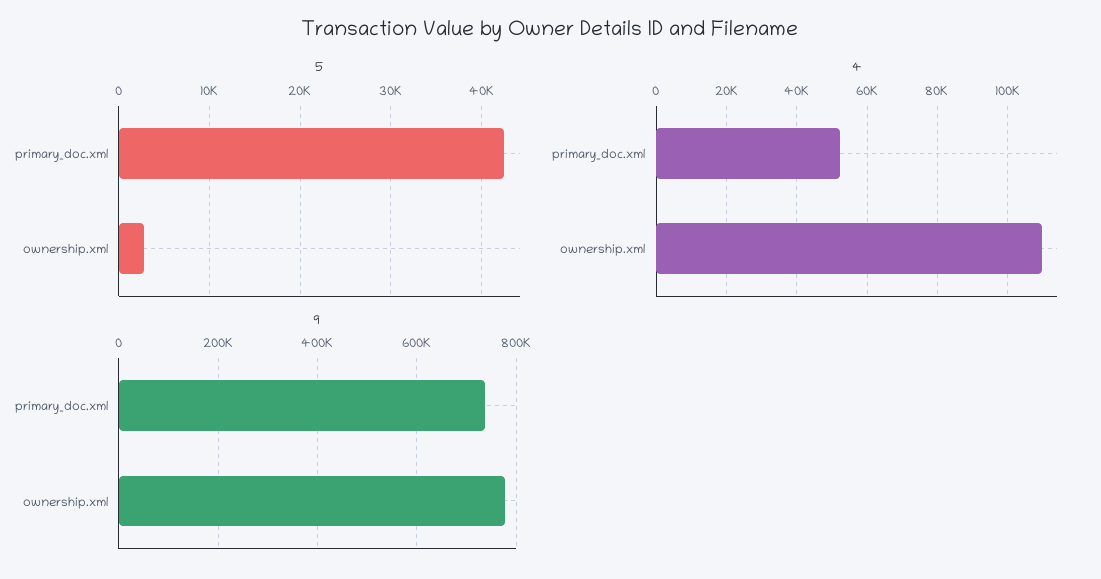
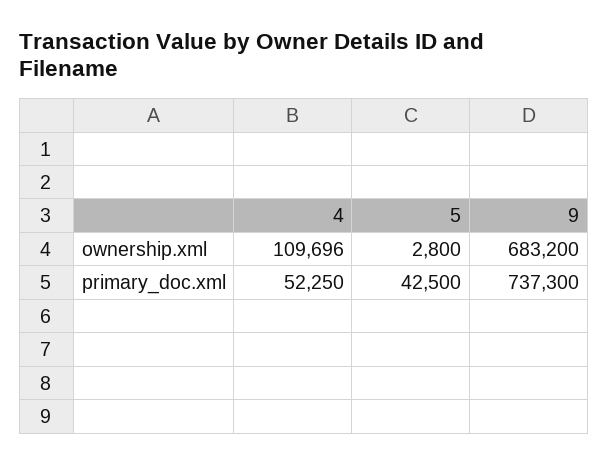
  {
    "5": {
      "primary_doc.xml": 42500,
      "ownership.xml": 2800
    },
    "4": {
      "primary_doc.xml": 52250,
      "ownership.xml": 109696
    },
    "9": {
      "primary_doc.xml": 737300,
-     "ownership.xml": 780000
+     "ownership.xml": 683200
    }
  }

